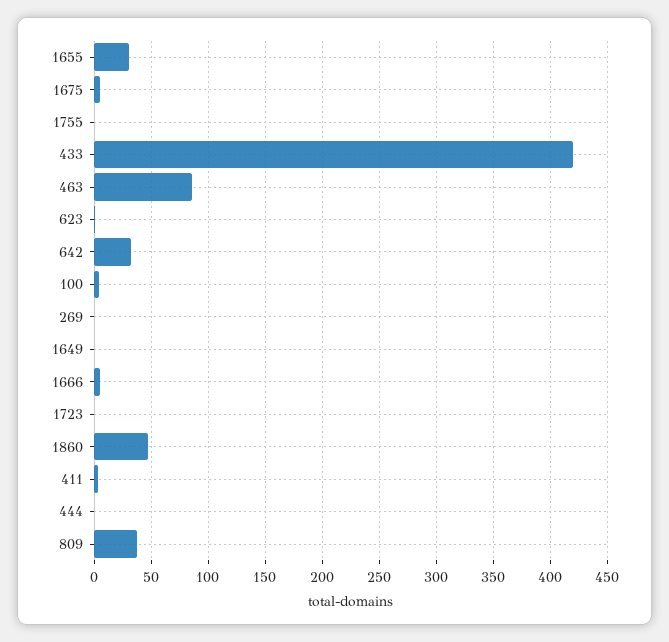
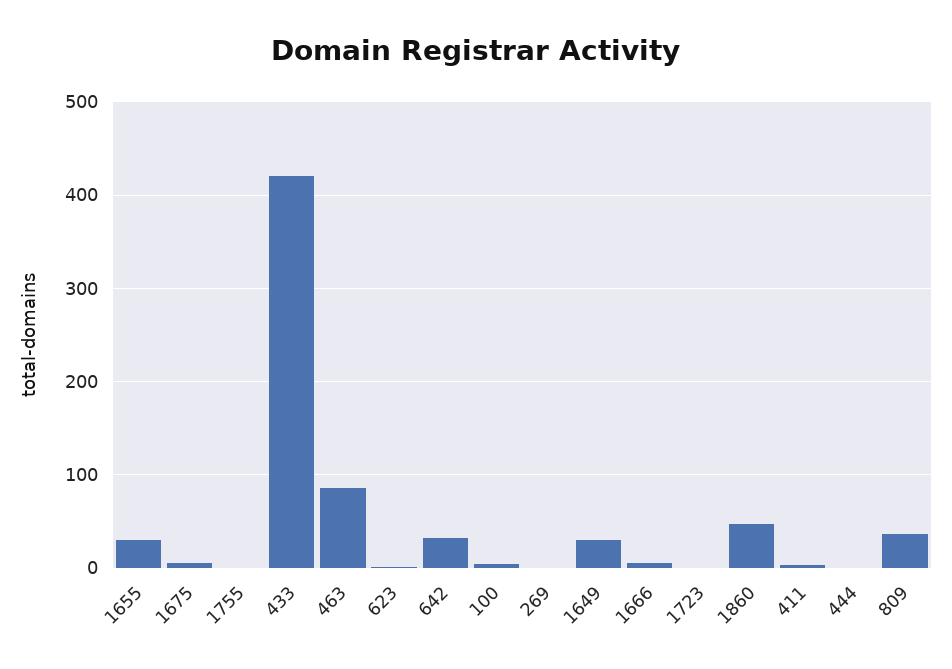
  {
    "1655": 30,
    "1675": 10,
    "1755": 0,
    "433": 420,
    "463": 90,
    "623": 0,
    "642": 30,
    "100": 0,
    "269": 0,
-   "1649": 0,
+   "1649": 30,
    "1666": 10,
    "1723": 0,
    "1860": 50,
    "411": 0,
    "444": 0,
    "809": 40
  }

